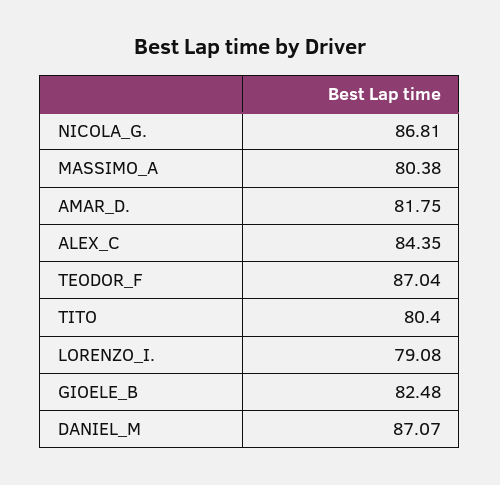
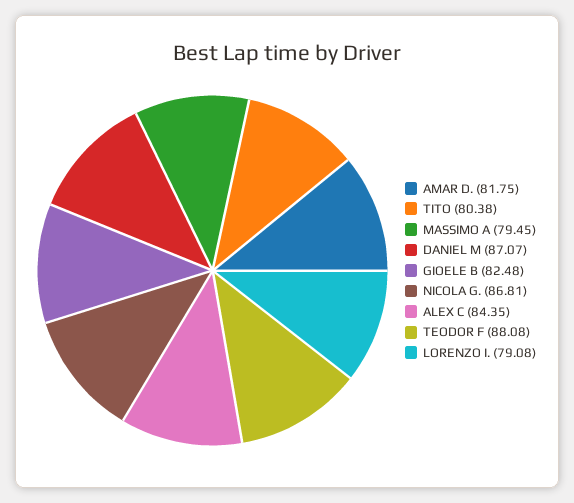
  {
    "NICOLA_G.": 86.81,
-   "MASSIMO_A": 80.38,
+   "MASSIMO_A": 79.45,
    "AMAR_D.": 81.75,
    "ALEX_C": 84.35,
-   "TEODOR_F": 87.04,
+   "TEODOR_F": 88.08,
-   "TITO": 80.4,
+   "TITO": 80.38,
    "LORENZO_I.": 79.08,
    "GIOELE_B": 82.48,
    "DANIEL_M": 87.07
  }

